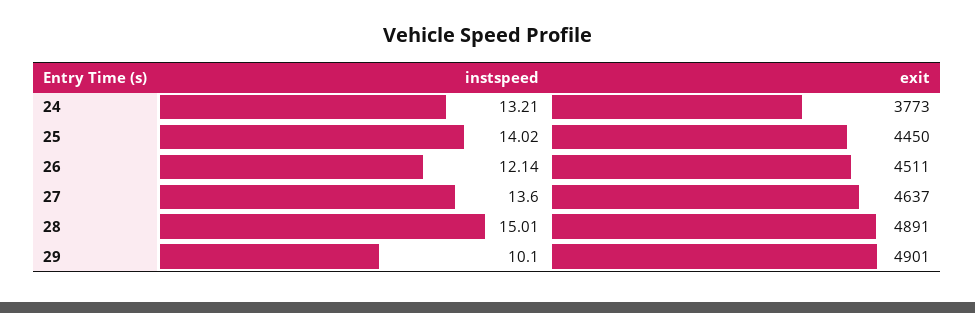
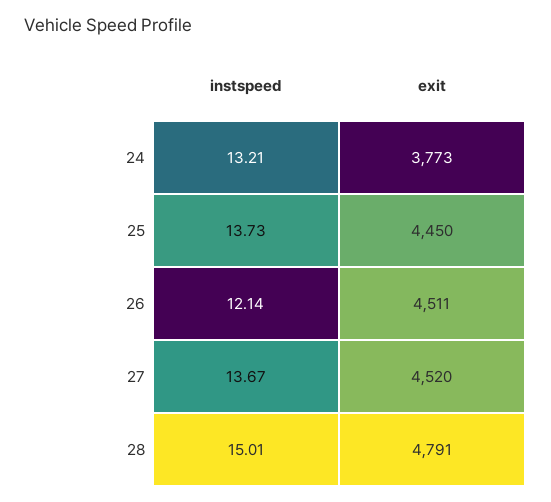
  {
    "instspeed": {
      "24": 13.21,
-     "25": 14.02,
+     "25": 13.73,
      "26": 12.14,
-     "27": 13.6,
+     "27": 13.67,
-     "28": 15.01,
+     "28": 15.01
-     "29": 10.1
    },
    "exit": {
      "24": 3773,
      "25": 4450,
      "26": 4511,
-     "27": 4637,
+     "27": 4520,
-     "28": 4891,
+     "28": 4791
-     "29": 4901
    }
  }

